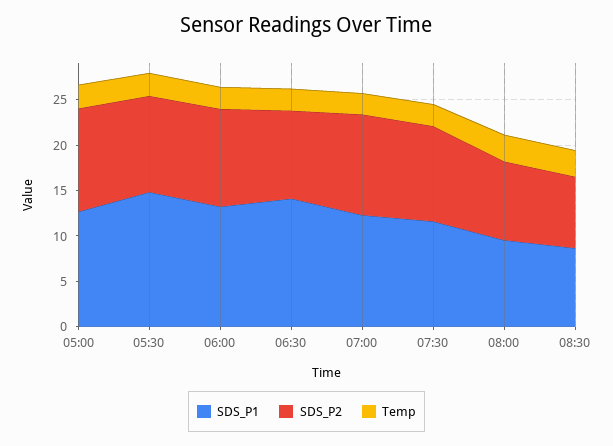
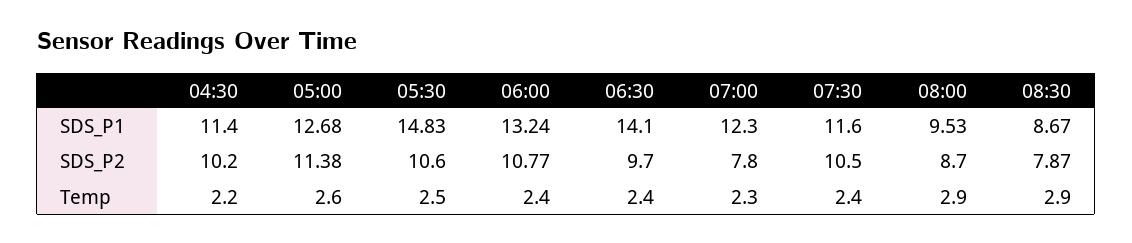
  {
    "SDS_P1": {
      "05:00": 12.68,
      "05:30": 14.83,
      "06:00": 13.24,
      "06:30": 14.1,
      "07:00": 12.3,
      "07:30": 11.6,
      "08:00": 9.53,
-     "08:30": 8.67
+     "08:30": 8.67,
+     "04:30": 11.4
    },
    "SDS_P2": {
      "05:00": 11.38,
      "05:30": 10.6,
      "06:00": 10.77,
      "06:30": 9.7,
-     "07:00": 11,
+     "07:00": 7.8,
      "07:30": 10.5,
      "08:00": 8.7,
-     "08:30": 7.87
+     "08:30": 7.87,
+     "04:30": 10.2
    },
    "Temp": {
      "05:00": 2.6,
      "05:30": 2.5,
      "06:00": 2.4,
      "06:30": 2.4,
      "07:00": 2.3,
      "07:30": 2.4,
      "08:00": 2.9,
-     "08:30": 2.9
+     "08:30": 2.9,
+     "04:30": 2.2
    }
  }

